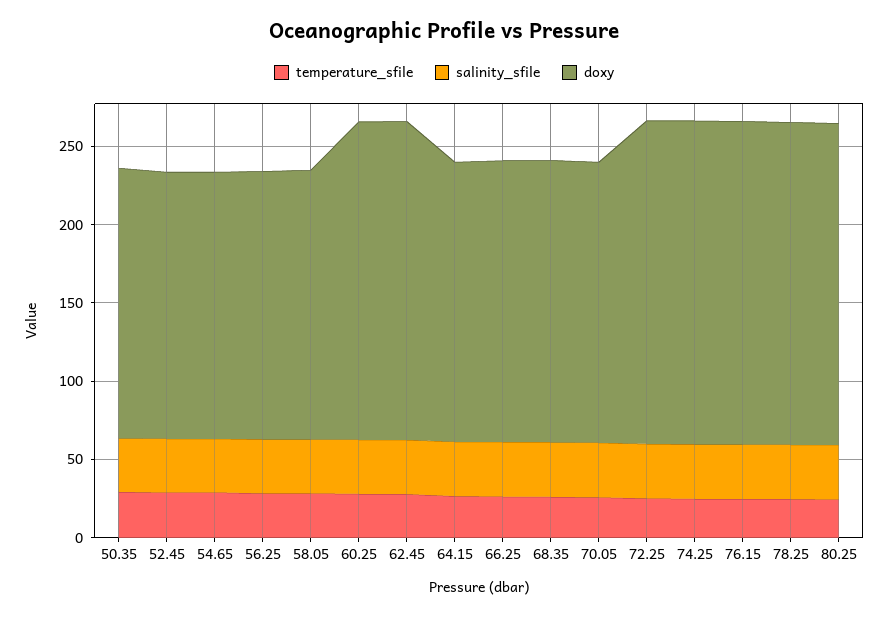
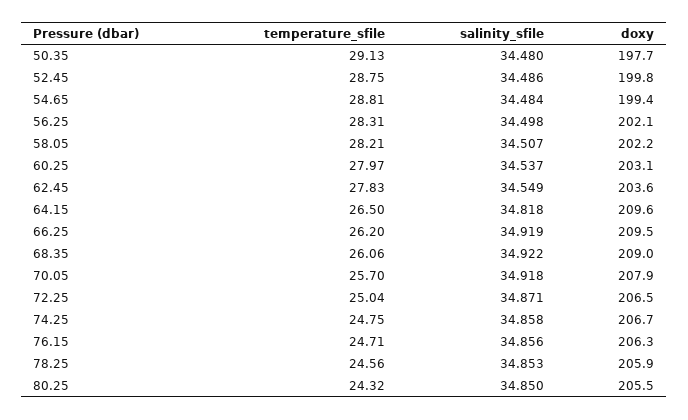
  {
    "temperature_sfile": {
      "50.35": 29.13,
      "52.45": 28.75,
      "54.65": 28.81,
      "56.25": 28.31,
      "58.05": 28.21,
      "60.25": 27.97,
      "62.45": 27.83,
      "64.15": 26.5,
      "66.25": 26.2,
      "68.35": 26.06,
      "70.05": 25.7,
      "72.25": 25.04,
      "74.25": 24.75,
      "76.15": 24.71,
      "78.25": 24.56,
      "80.25": 24.32
    },
    "salinity_sfile": {
      "50.35": 34.48,
      "52.45": 34.486,
      "54.65": 34.484,
      "56.25": 34.498,
      "58.05": 34.507,
      "60.25": 34.537,
      "62.45": 34.549,
      "64.15": 34.818,
      "66.25": 34.919,
      "68.35": 34.922,
      "70.05": 34.918,
      "72.25": 34.871,
      "74.25": 34.858,
      "76.15": 34.856,
      "78.25": 34.853,
      "80.25": 34.85
    },
    "doxy": {
-     "50.35": 170,
+     "50.35": 197.7,
-     "52.45": 170,
+     "52.45": 199.8,
-     "54.65": 170,
+     "54.65": 199.4,
-     "56.25": 170,
+     "56.25": 202.1,
-     "58.05": 170,
+     "58.05": 202.2,
      "60.25": 203.1,
      "62.45": 203.6,
-     "64.15": 180,
+     "64.15": 209.6,
-     "66.25": 180,
+     "66.25": 209.5,
-     "68.35": 180,
+     "68.35": 209,
-     "70.05": 180,
+     "70.05": 207.9,
      "72.25": 206.5,
      "74.25": 206.7,
      "76.15": 206.3,
      "78.25": 205.9,
      "80.25": 205.5
    }
  }

